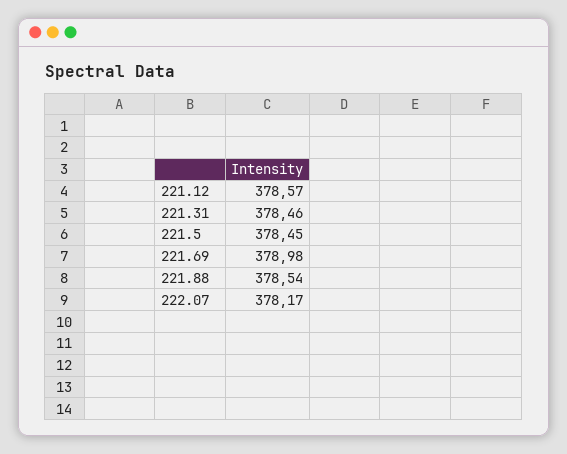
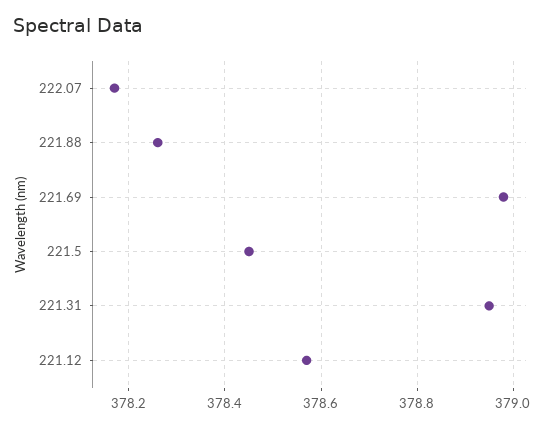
  {
    "221.12": 378.57,
-   "221.31": 378.46,
+   "221.31": 378.95,
    "221.5": 378.45,
    "221.69": 378.98,
-   "221.88": 378.54,
+   "221.88": 378.25,
    "222.07": 378.17
  }

